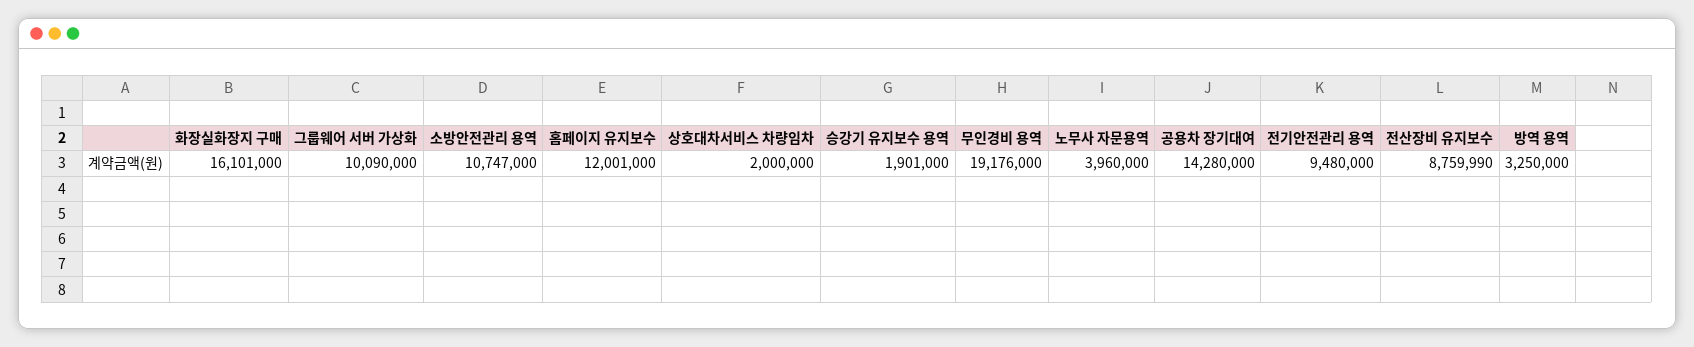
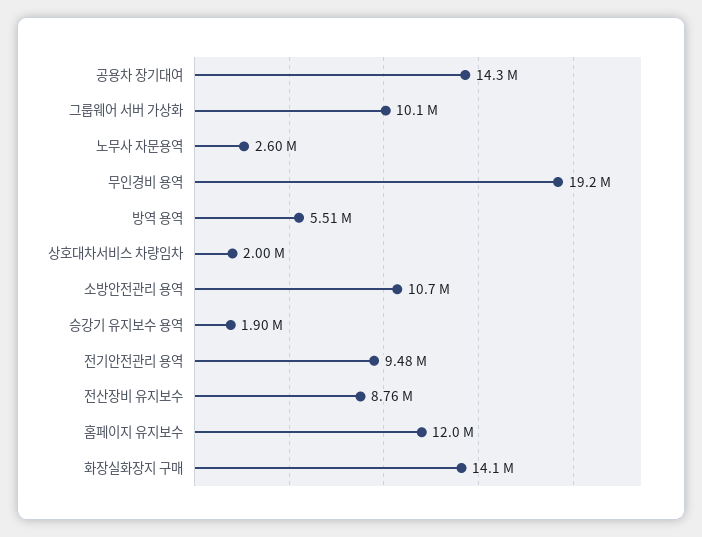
  {
-   "화장실화장지 구매": 16101000,
+   "화장실화장지 구매": 14100000,
    "그룹웨어 서버 가상화": 10090000,
    "소방안전관리 용역": 10747000,
    "홈페이지 유지보수": 12001000,
    "상호대차서비스 차량임차": 2000000,
    "승강기 유지보수 용역": 1901000,
    "무인경비 용역": 19176000,
-   "노무사 자문용역": 3960000,
+   "노무사 자문용역": 2600000,
    "공용차 장기대여": 14280000,
    "전기안전관리 용역": 9480000,
    "전산장비 유지보수": 8759990,
-   "방역 용역": 3250000
+   "방역 용역": 5510000
  }

